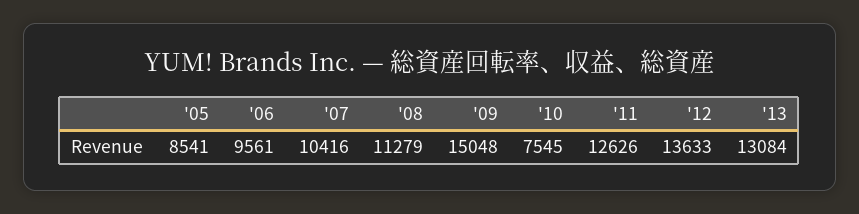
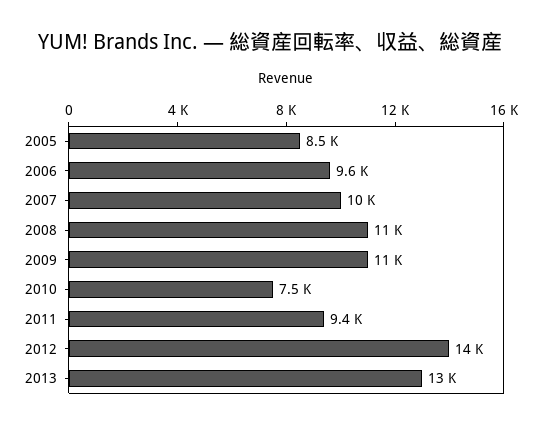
  {
    "'05": 8541,
    "'06": 9561,
    "'07": 10416,
    "'08": 11279,
-   "'09": 15048,
+   "'09": 11000,
    "'10": 7545,
-   "'11": 12626,
+   "'11": 9400,
    "'12": 13633,
    "'13": 13084
  }

